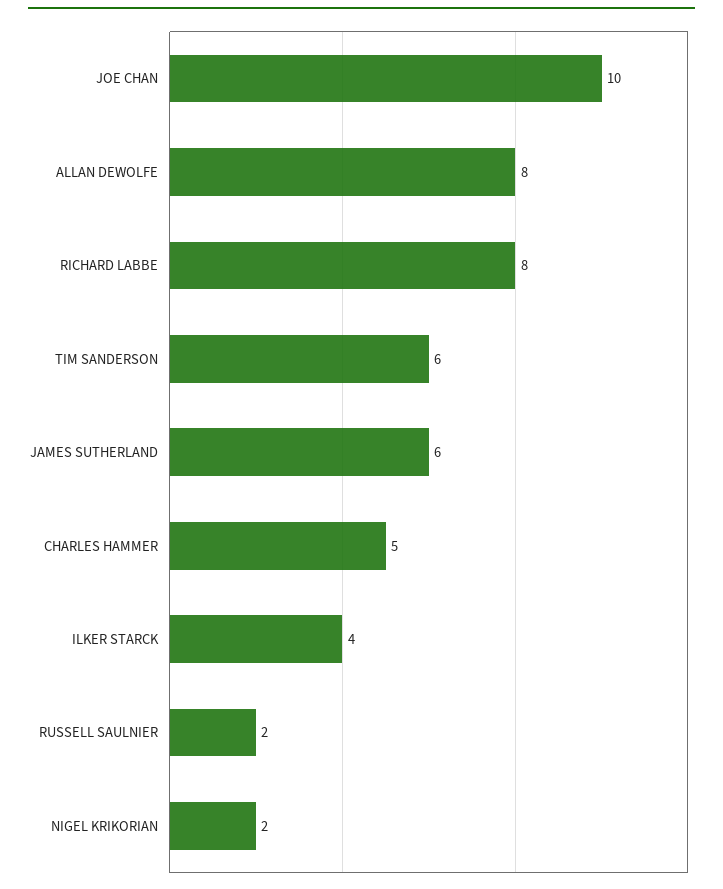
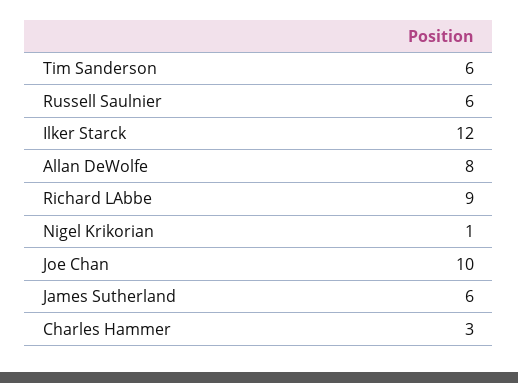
  {
    "JOE CHAN": 10,
    "ALLAN DEWOLFE": 8,
-   "RICHARD LABBE": 8,
+   "RICHARD LABBE": 9,
    "TIM SANDERSON": 6,
    "JAMES SUTHERLAND": 6,
-   "CHARLES HAMMER": 5,
+   "CHARLES HAMMER": 3,
-   "ILKER STARCK": 4,
+   "ILKER STARCK": 12,
-   "RUSSELL SAULNIER": 2,
+   "RUSSELL SAULNIER": 6,
-   "NIGEL KRIKORIAN": 2
+   "NIGEL KRIKORIAN": 1
  }

